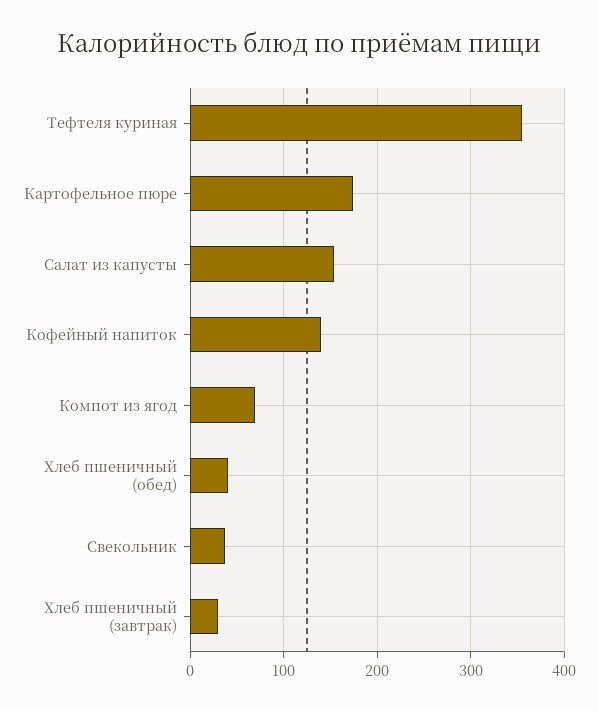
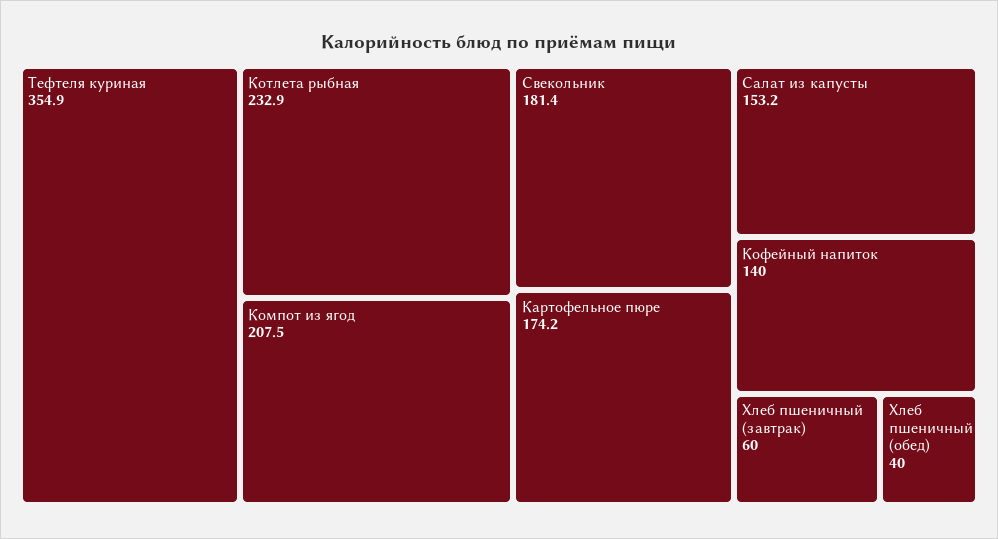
  {
    "Тефтеля куриная": 354.9,
    "Картофельное пюре": 174.2,
    "Салат из капусты": 153.2,
    "Кофейный напиток": 140,
-   "Компот из ягод": 70,
+   "Компот из ягод": 207.5,
    "Хлеб пшеничный (обед)": 40,
-   "Свекольник": 40,
+   "Свекольник": 181.4,
-   "Хлеб пшеничный (завтрак)": 30
+   "Хлеб пшеничный (завтрак)": 60,
+   "Котлета рыбная": 232.9
  }

